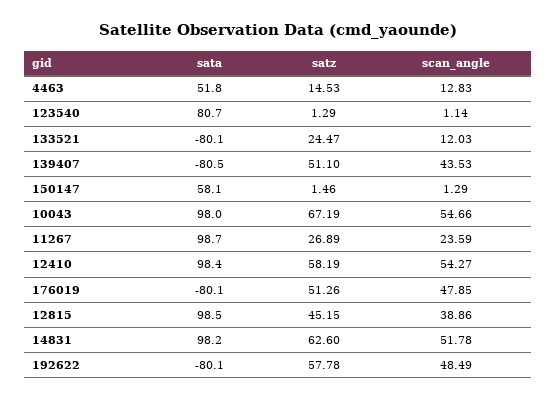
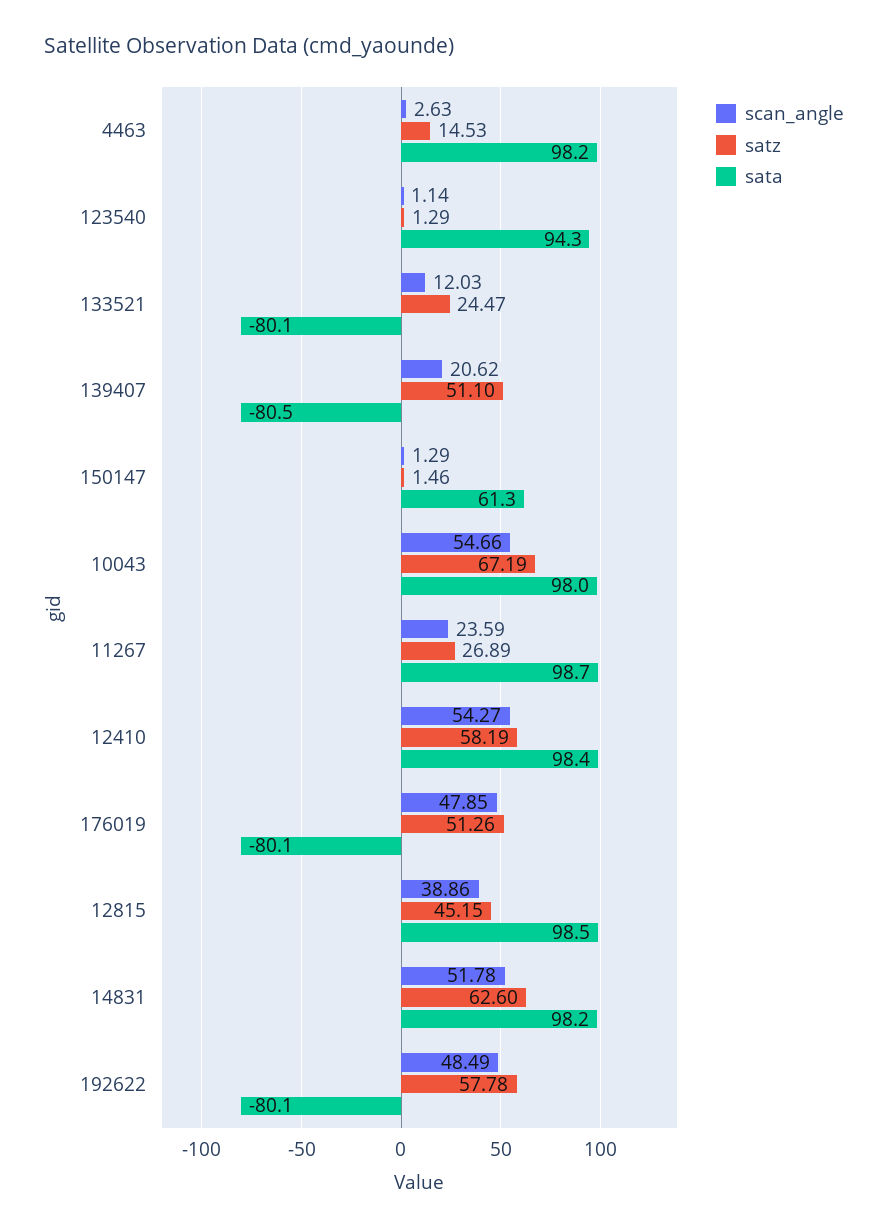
  {
    "sata": {
-     "4463": 51.8,
+     "4463": 98.2,
-     "123540": 80.7,
+     "123540": 94.3,
      "133521": -80.1,
      "139407": -80.5,
-     "150147": 58.1,
+     "150147": 61.3,
      "10043": 98,
      "11267": 98.7,
      "12410": 98.4,
      "176019": -80.1,
      "12815": 98.5,
      "14831": 98.2,
      "192622": -80.1
    },
    "satz": {
      "4463": 14.53,
      "123540": 1.29,
      "133521": 24.47,
      "139407": 51.1,
      "150147": 1.46,
      "10043": 67.19,
      "11267": 26.89,
      "12410": 58.19,
      "176019": 51.26,
      "12815": 45.15,
      "14831": 62.6,
      "192622": 57.78
    },
    "scan_angle": {
-     "4463": 12.83,
+     "4463": 2.63,
      "123540": 1.14,
      "133521": 12.03,
-     "139407": 43.53,
+     "139407": 20.62,
      "150147": 1.29,
      "10043": 54.66,
      "11267": 23.59,
      "12410": 54.27,
      "176019": 47.85,
      "12815": 38.86,
      "14831": 51.78,
      "192622": 48.49
    }
  }

